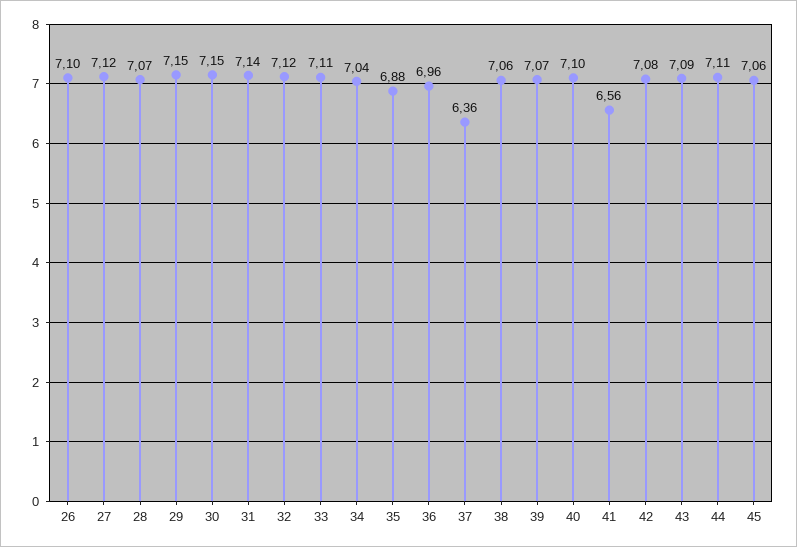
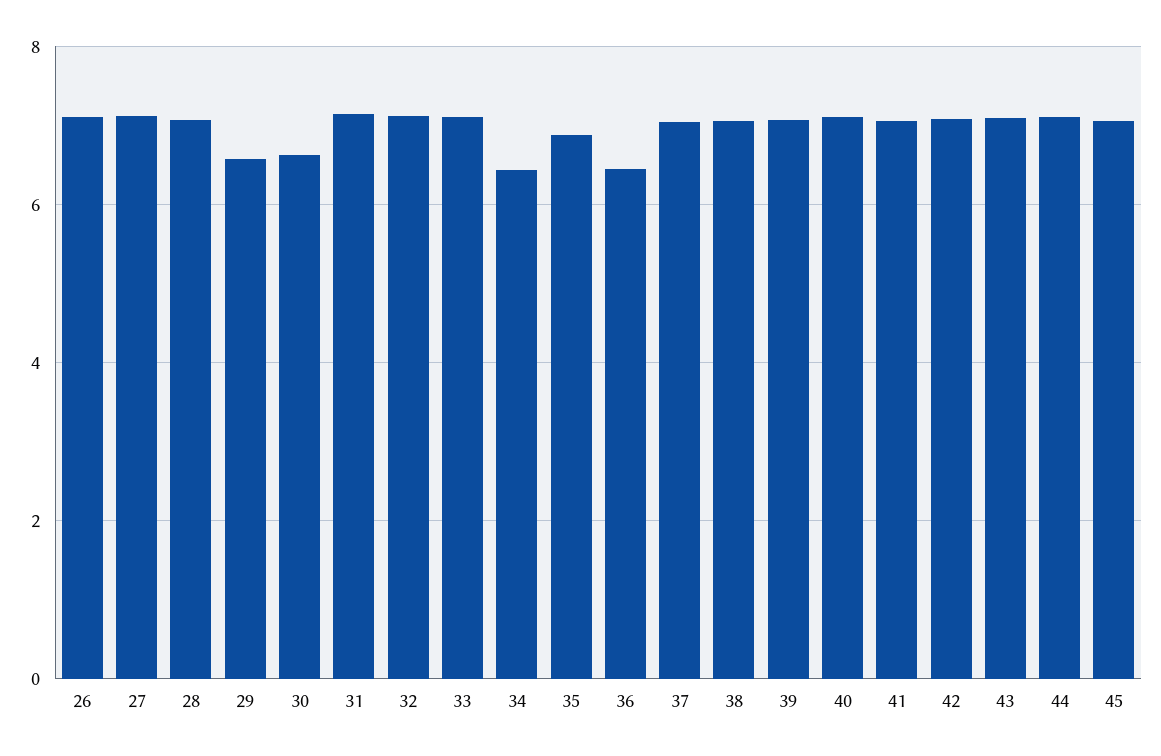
  {
    "26": 7.1,
    "27": 7.12,
    "28": 7.07,
-   "29": 7.15,
+   "29": 6.6,
-   "30": 7.15,
+   "30": 6.6,
    "31": 7.14,
    "32": 7.12,
    "33": 7.11,
-   "34": 7.04,
+   "34": 6.4,
    "35": 6.88,
-   "36": 6.96,
+   "36": 6.4,
-   "37": 6.36,
+   "37": 7,
    "38": 7.06,
    "39": 7.07,
    "40": 7.1,
-   "41": 6.56,
+   "41": 7,
    "42": 7.08,
    "43": 7.09,
    "44": 7.11,
    "45": 7.06
  }

